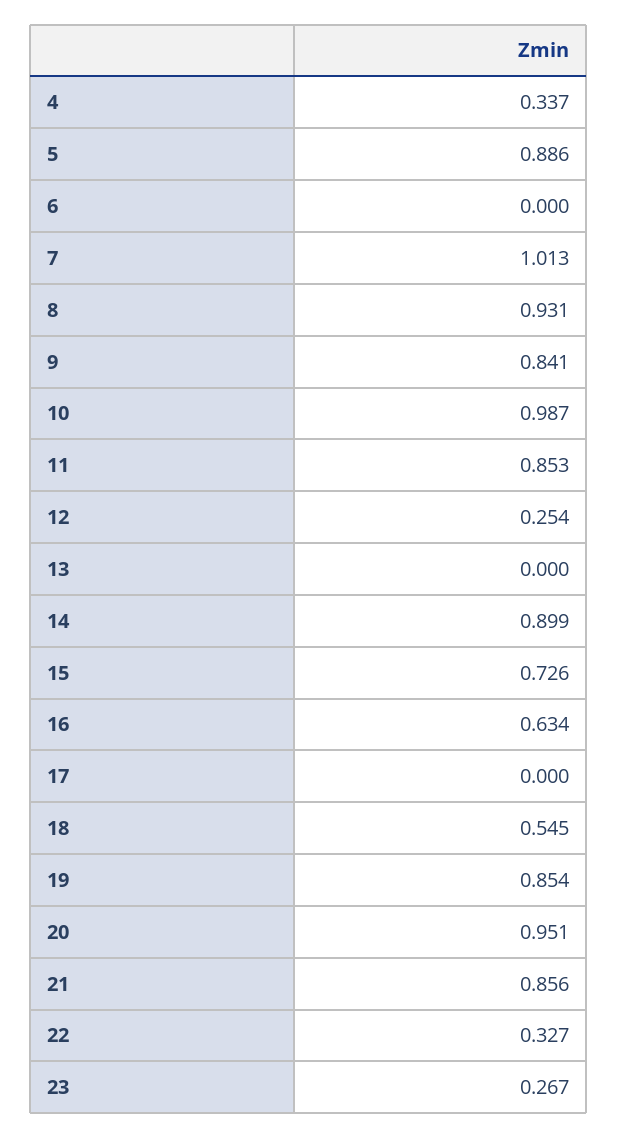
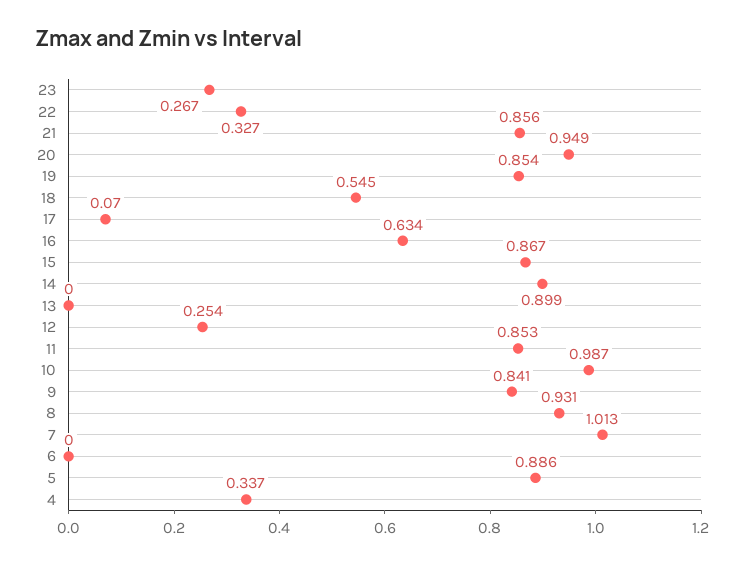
  {
    "4": 0.337,
    "5": 0.886,
    "6": 0,
    "7": 1.013,
    "8": 0.931,
    "9": 0.841,
    "10": 0.987,
    "11": 0.853,
    "12": 0.254,
    "13": 0,
    "14": 0.899,
-   "15": 0.726,
+   "15": 0.867,
    "16": 0.634,
-   "17": 0,
+   "17": 0.07,
    "18": 0.545,
    "19": 0.854,
-   "20": 0.951,
+   "20": 0.949,
    "21": 0.856,
    "22": 0.327,
    "23": 0.267
  }

